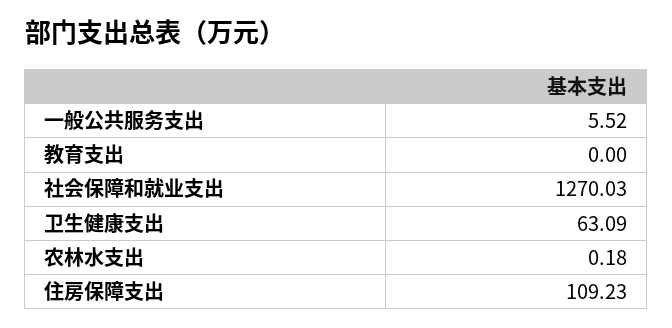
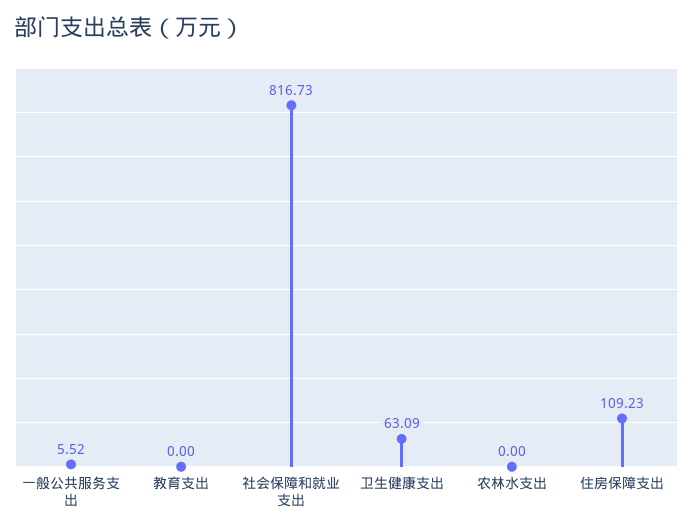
  {
    "一般公共服务支出": 5.52,
    "教育支出": 0,
-   "社会保障和就业支出": 1270.03,
+   "社会保障和就业支出": 816.73,
    "卫生健康支出": 63.09,
-   "农林水支出": 0.18,
+   "农林水支出": 0,
    "住房保障支出": 109.23
  }

